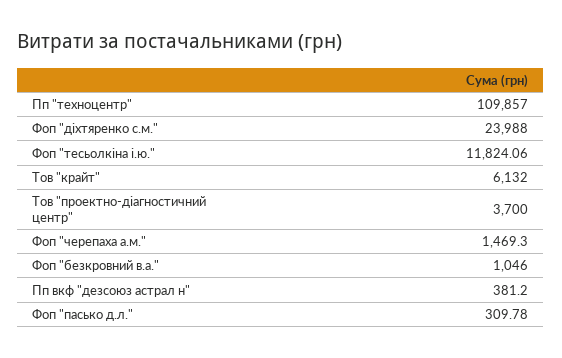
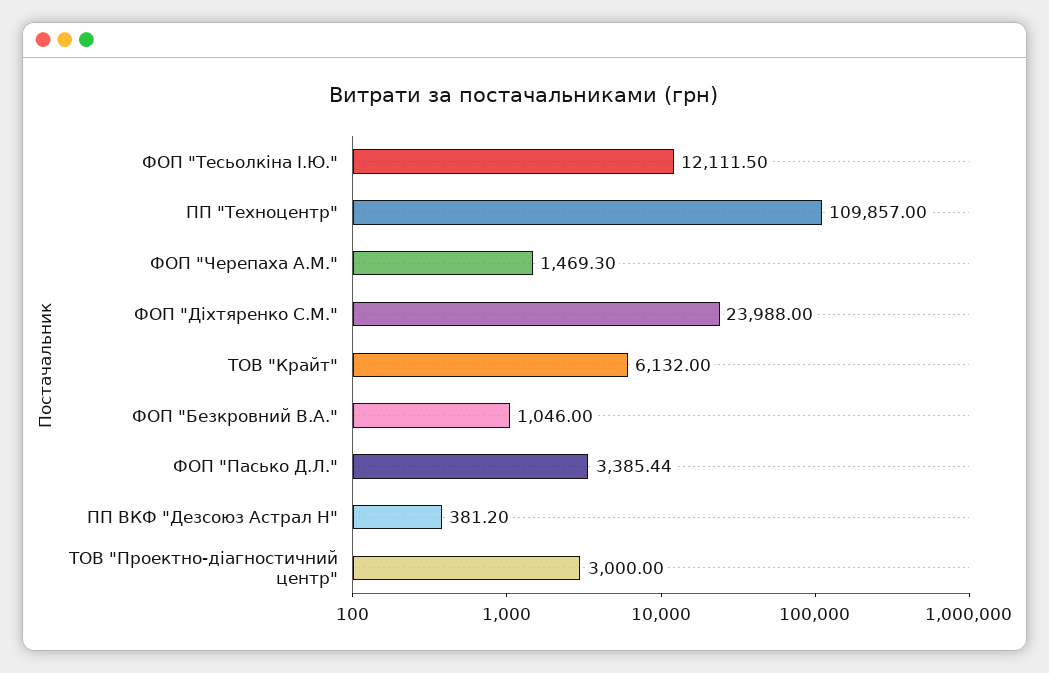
  {
    "Пп \"техноцентр\"": 109857,
    "Фоп \"діхтяренко с.м.\"": 23988,
-   "Фоп \"тесьолкіна і.ю.\"": 11824.06,
+   "Фоп \"тесьолкіна і.ю.\"": 12111.5,
    "Тов \"крайт\"": 6132,
-   "Тов \"проектно-діагностичний центр\"": 3700,
+   "Тов \"проектно-діагностичний центр\"": 3000,
    "Фоп \"черепаха а.м.\"": 1469.3,
    "Фоп \"безкровний в.а.\"": 1046,
    "Пп вкф \"дезсоюз астрал н\"": 381.2,
-   "Фоп \"пасько д.л.\"": 309.78
+   "Фоп \"пасько д.л.\"": 3385.44
  }

